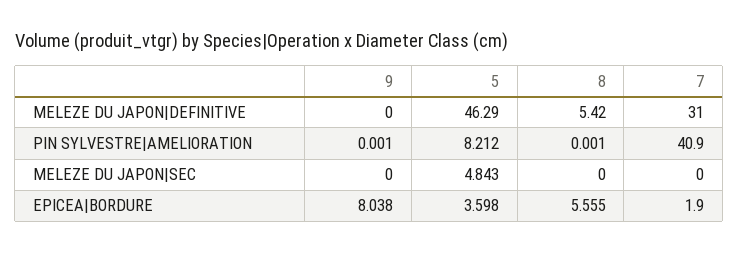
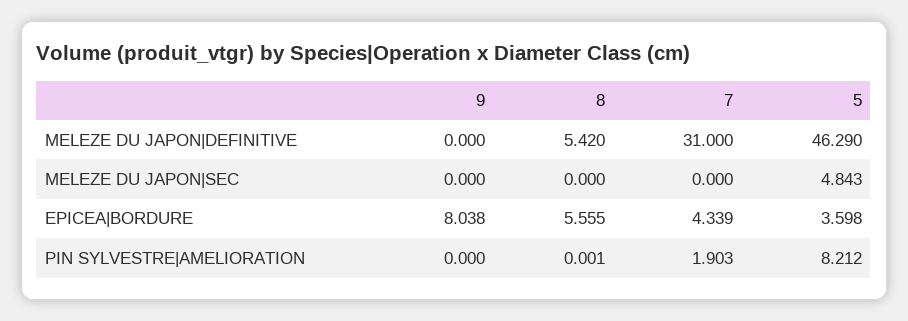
  {
    "9": {
      "MELEZE DU JAPON|DEFINITIVE": 0,
-     "PIN SYLVESTRE|AMELIORATION": 0.001,
+     "PIN SYLVESTRE|AMELIORATION": 0,
      "MELEZE DU JAPON|SEC": 0,
      "EPICEA|BORDURE": 8.038
    },
    "5": {
      "MELEZE DU JAPON|DEFINITIVE": 46.29,
      "PIN SYLVESTRE|AMELIORATION": 8.212,
      "MELEZE DU JAPON|SEC": 4.843,
      "EPICEA|BORDURE": 3.598
    },
    "8": {
      "MELEZE DU JAPON|DEFINITIVE": 5.42,
      "PIN SYLVESTRE|AMELIORATION": 0.001,
      "MELEZE DU JAPON|SEC": 0,
      "EPICEA|BORDURE": 5.555
    },
    "7": {
      "MELEZE DU JAPON|DEFINITIVE": 31,
-     "PIN SYLVESTRE|AMELIORATION": 40.9,
+     "PIN SYLVESTRE|AMELIORATION": 1.903,
      "MELEZE DU JAPON|SEC": 0,
-     "EPICEA|BORDURE": 1.9
+     "EPICEA|BORDURE": 4.339
    }
  }

